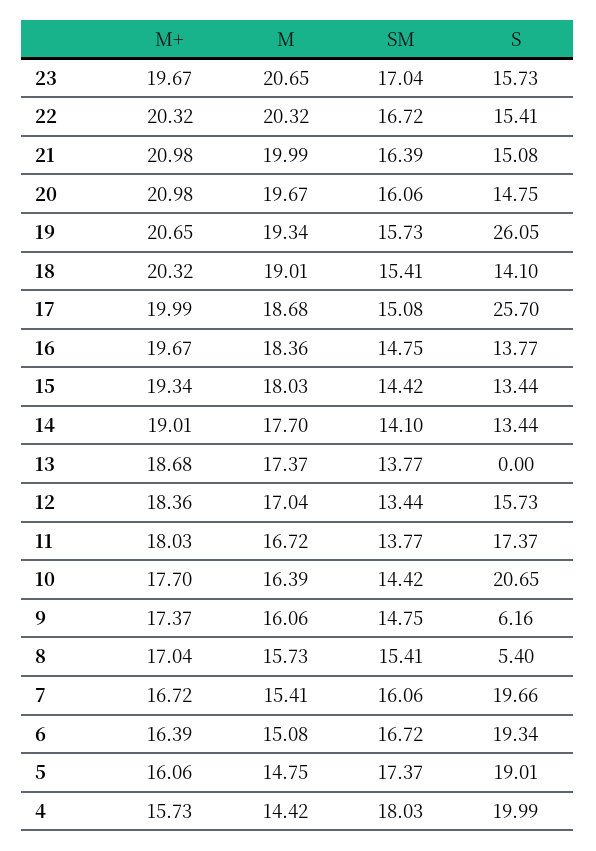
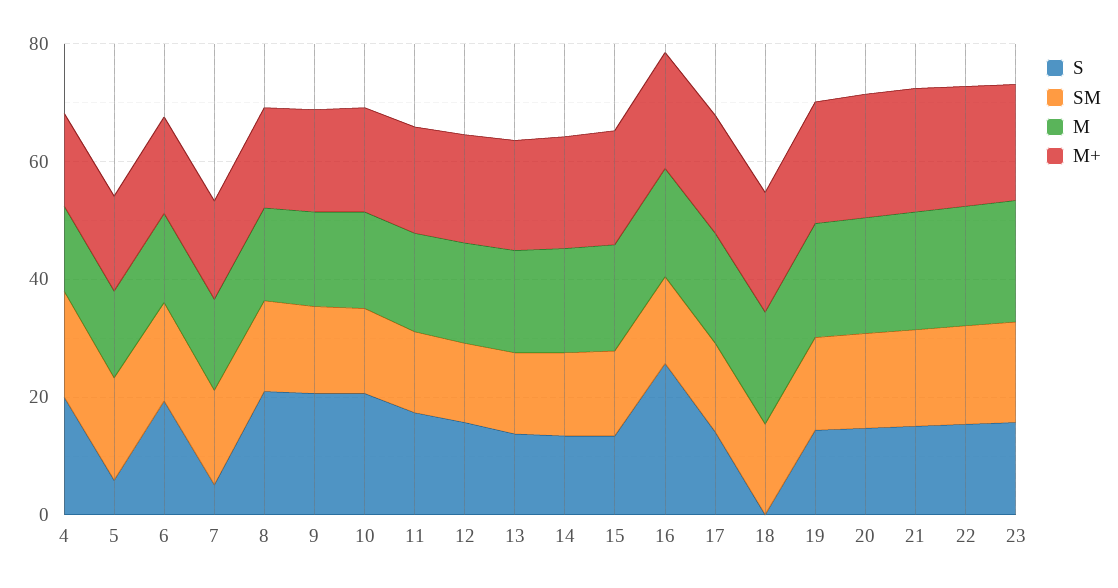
  {
    "M+": {
      "23": 19.67,
      "22": 20.32,
      "21": 20.98,
      "20": 20.98,
      "19": 20.65,
      "18": 20.32,
      "17": 19.99,
      "16": 19.67,
      "15": 19.34,
      "14": 19.01,
      "13": 18.68,
      "12": 18.36,
      "11": 18.03,
      "10": 17.7,
      "9": 17.37,
      "8": 17.04,
      "7": 16.72,
      "6": 16.39,
      "5": 16.06,
      "4": 15.73
    },
    "M": {
      "23": 20.65,
      "22": 20.32,
      "21": 19.99,
      "20": 19.67,
      "19": 19.34,
      "18": 19.01,
      "17": 18.68,
      "16": 18.36,
      "15": 18.03,
      "14": 17.7,
      "13": 17.37,
      "12": 17.04,
      "11": 16.72,
      "10": 16.39,
      "9": 16.06,
      "8": 15.73,
      "7": 15.41,
      "6": 15.08,
      "5": 14.75,
      "4": 14.42
    },
    "SM": {
      "23": 17.04,
      "22": 16.72,
      "21": 16.39,
      "20": 16.06,
      "19": 15.73,
      "18": 15.41,
      "17": 15.08,
      "16": 14.75,
      "15": 14.42,
      "14": 14.1,
      "13": 13.77,
      "12": 13.44,
      "11": 13.77,
      "10": 14.42,
      "9": 14.75,
      "8": 15.41,
      "7": 16.06,
      "6": 16.72,
      "5": 17.37,
      "4": 18.03
    },
    "S": {
      "23": 15.73,
      "22": 15.41,
      "21": 15.08,
      "20": 14.75,
-     "19": 26.05,
+     "19": 15,
-     "18": 14.1,
+     "18": 0,
-     "17": 25.7,
+     "17": 15,
-     "16": 13.77,
+     "16": 25,
      "15": 13.44,
      "14": 13.44,
-     "13": 0,
+     "13": 15,
      "12": 15.73,
      "11": 17.37,
      "10": 20.65,
-     "9": 6.16,
+     "9": 20,
-     "8": 5.4,
+     "8": 20,
-     "7": 19.66,
+     "7": 5,
      "6": 19.34,
-     "5": 19.01,
+     "5": 5,
      "4": 19.99
    }
  }

